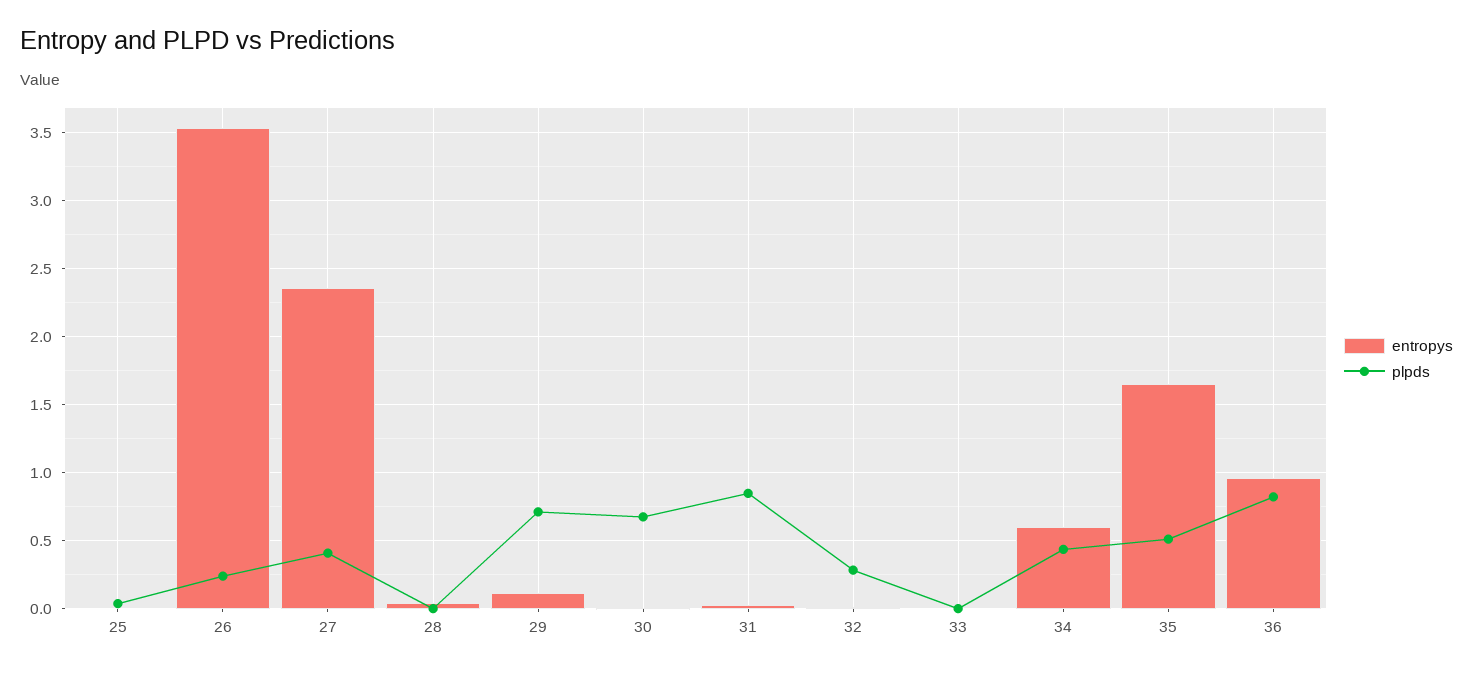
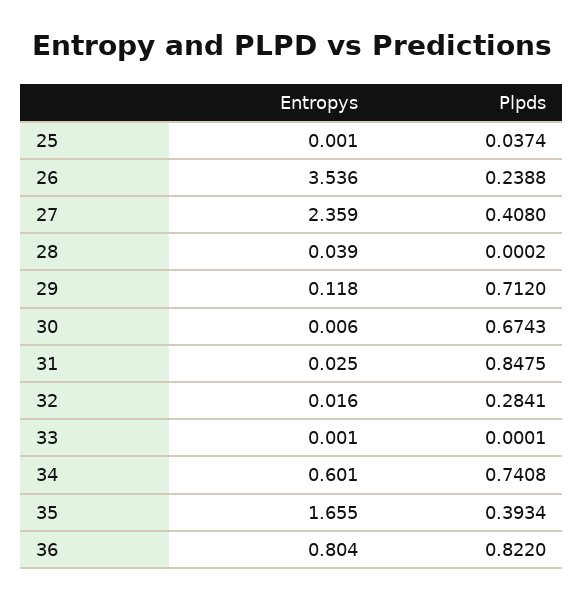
  {
    "entropys": {
      "25": 0.001,
      "26": 3.536,
      "27": 2.359,
      "28": 0.039,
      "29": 0.118,
      "30": 0.006,
      "31": 0.025,
      "32": 0.016,
      "33": 0.001,
      "34": 0.601,
      "35": 1.655,
-     "36": 0.95
+     "36": 0.804
    },
    "plpds": {
      "25": 0.0374,
      "26": 0.2388,
      "27": 0.408,
      "28": 0.0002,
      "29": 0.712,
      "30": 0.6743,
      "31": 0.8475,
      "32": 0.2841,
      "33": 0.0001,
-     "34": 0.45,
+     "34": 0.7408,
-     "35": 0.5,
+     "35": 0.3934,
      "36": 0.822
    }
  }

